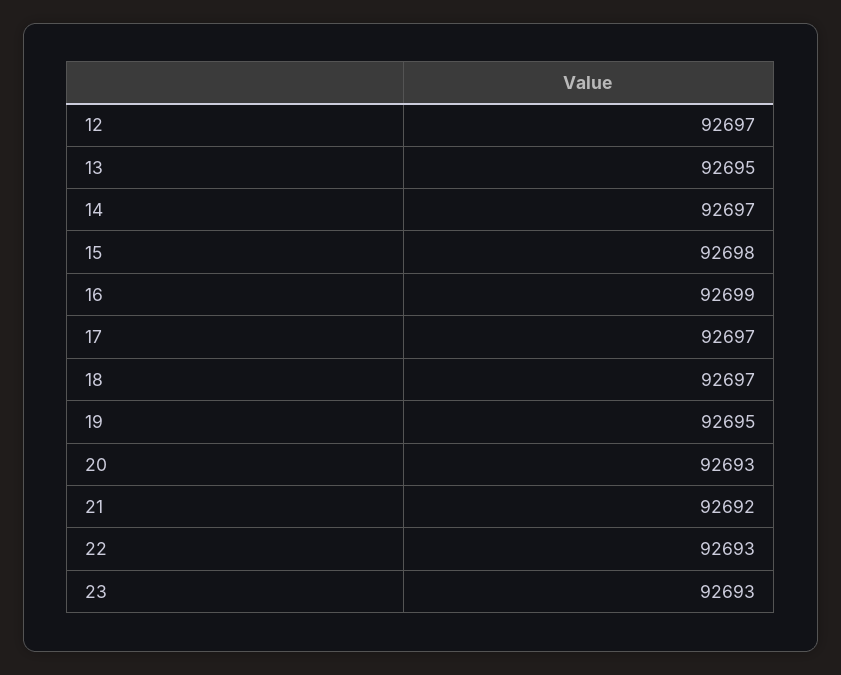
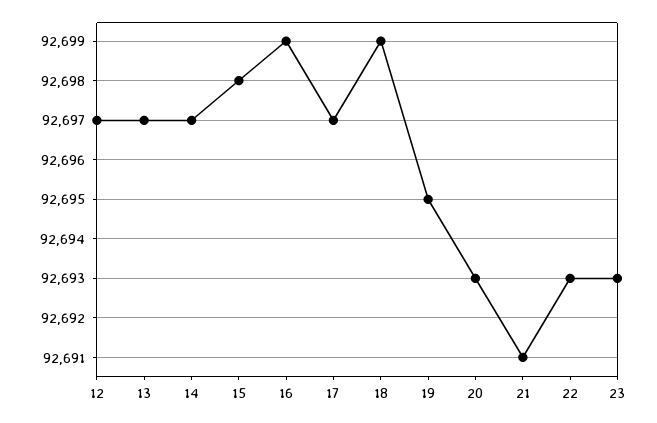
  {
    "12": 92697,
-   "13": 92695,
+   "13": 92697,
    "14": 92697,
    "15": 92698,
    "16": 92699,
    "17": 92697,
-   "18": 92697,
+   "18": 92699,
    "19": 92695,
    "20": 92693,
-   "21": 92692,
+   "21": 92691,
    "22": 92693,
    "23": 92693
  }

